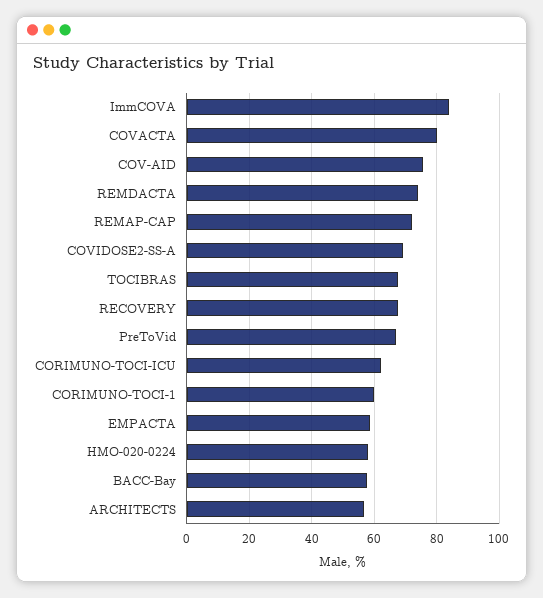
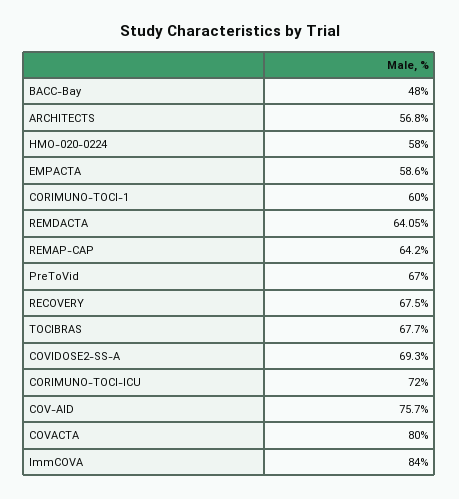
  {
    "ImmCOVA": 84,
    "COVACTA": 80,
    "COV-AID": 75.7,
-   "REMDACTA": 74,
+   "REMDACTA": 64.05,
-   "REMAP-CAP": 72,
+   "REMAP-CAP": 64.2,
    "COVIDOSE2-SS-A": 69.3,
    "TOCIBRAS": 67.7,
    "RECOVERY": 67.5,
    "PreToVid": 67,
-   "CORIMUNO-TOCI-ICU": 62,
+   "CORIMUNO-TOCI-ICU": 72,
    "CORIMUNO-TOCI-1": 60,
    "EMPACTA": 58.6,
    "HMO-020-0224": 58,
-   "BACC-Bay": 58,
+   "BACC-Bay": 48,
    "ARCHITECTS": 56.8
  }

